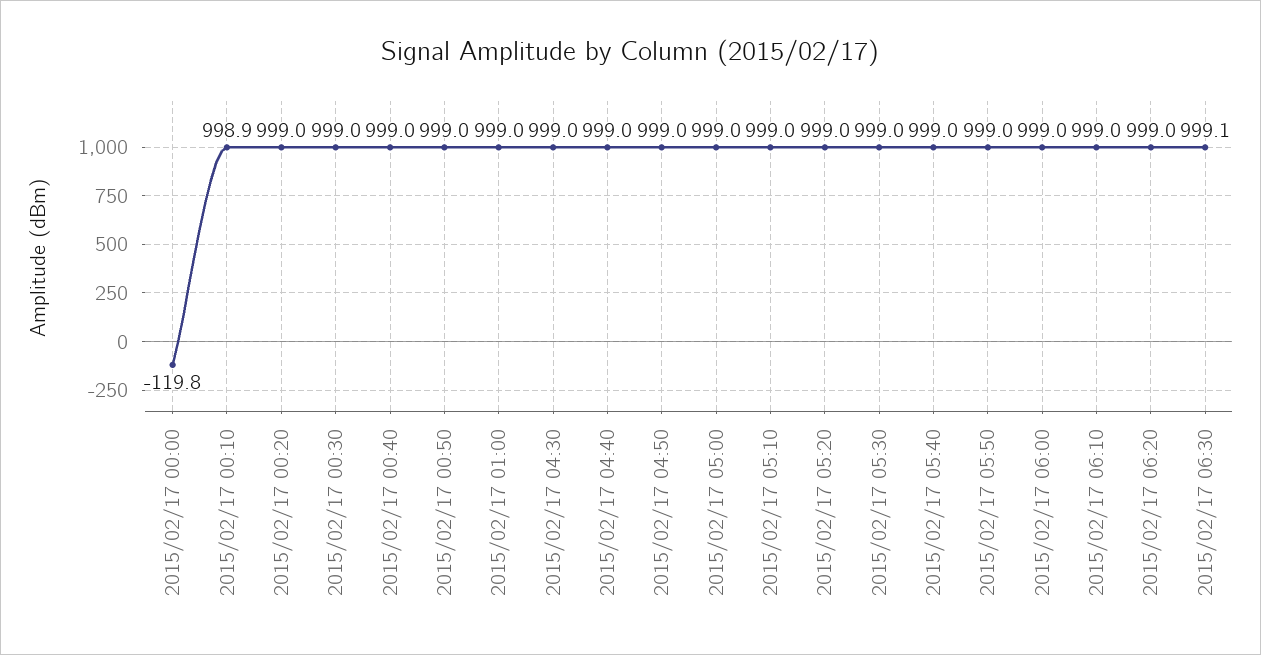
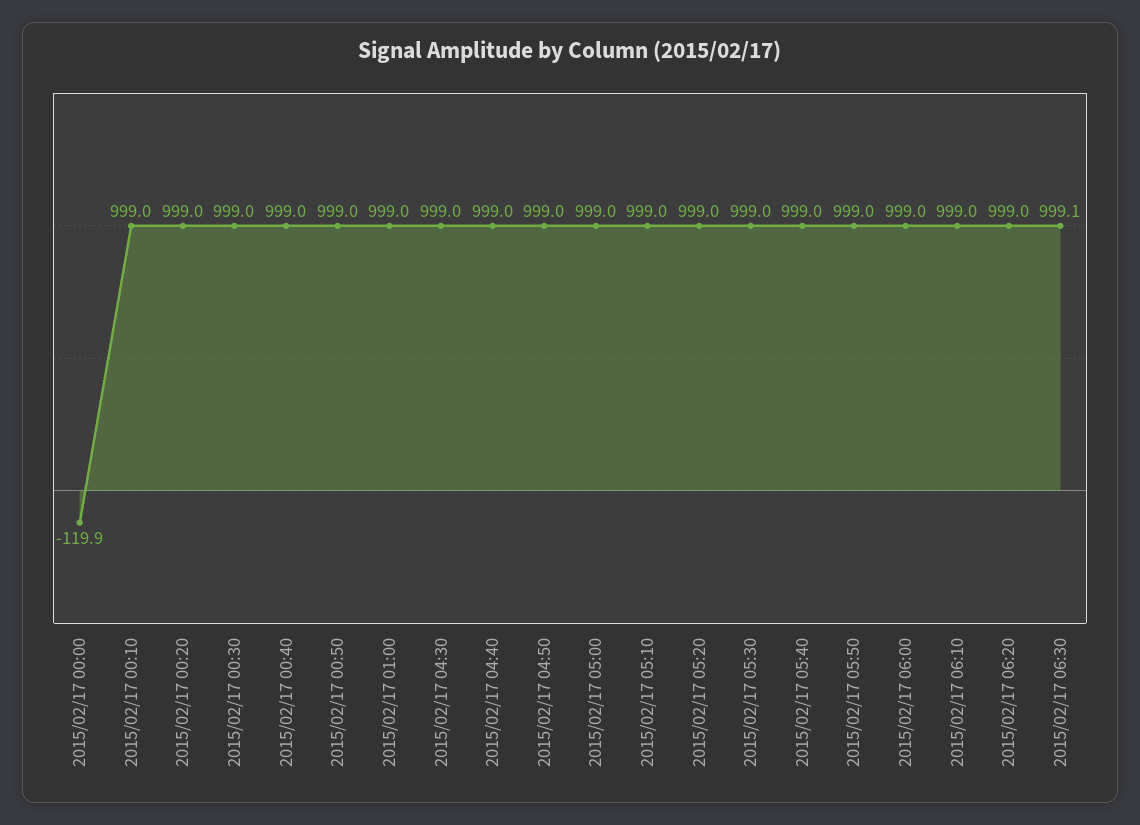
  {
-   "2015/02/17 00:00": -119.8,
+   "2015/02/17 00:00": -119.9,
-   "2015/02/17 00:10": 998.9,
+   "2015/02/17 00:10": 999,
    "2015/02/17 00:20": 999,
    "2015/02/17 00:30": 999,
    "2015/02/17 00:40": 999,
    "2015/02/17 00:50": 999,
    "2015/02/17 01:00": 999,
    "2015/02/17 04:30": 999,
    "2015/02/17 04:40": 999,
    "2015/02/17 04:50": 999,
    "2015/02/17 05:00": 999,
    "2015/02/17 05:10": 999,
    "2015/02/17 05:20": 999,
    "2015/02/17 05:30": 999,
    "2015/02/17 05:40": 999,
    "2015/02/17 05:50": 999,
    "2015/02/17 06:00": 999,
    "2015/02/17 06:10": 999,
    "2015/02/17 06:20": 999,
    "2015/02/17 06:30": 999.1
  }

